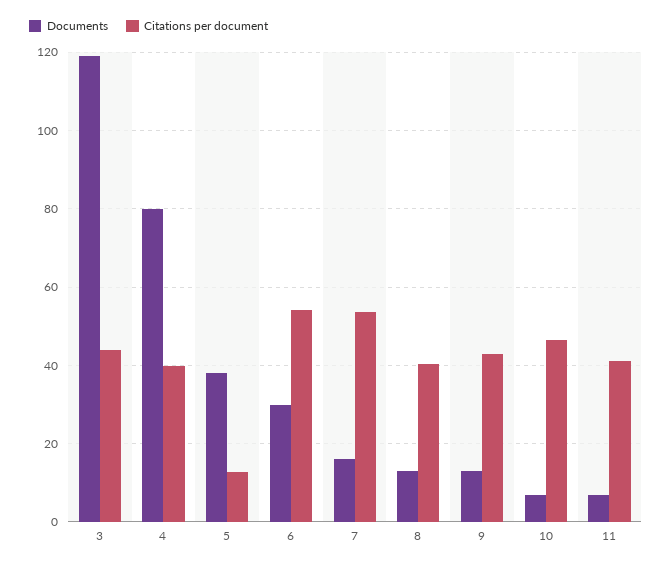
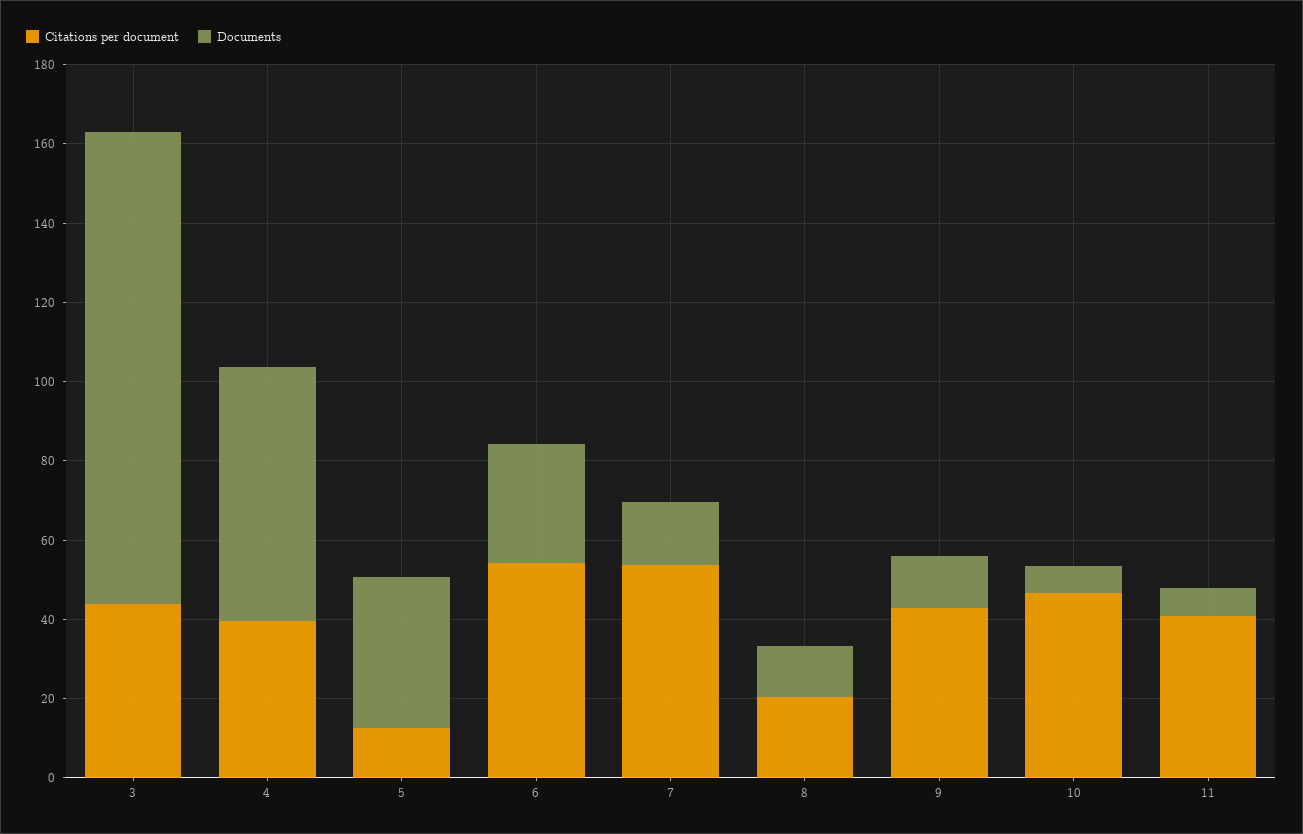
  {
    "Documents": {
      "3": 120,
-     "4": 80,
+     "4": 65,
      "5": 38,
      "6": 30,
      "7": 16,
      "8": 14,
      "9": 14,
      "10": 8,
      "11": 8
    },
    "Citations per document": {
      "3": 44,
      "4": 40,
      "5": 12,
      "6": 54,
      "7": 54,
-     "8": 40,
+     "8": 20,
      "9": 44,
      "10": 46,
      "11": 42
    }
  }

